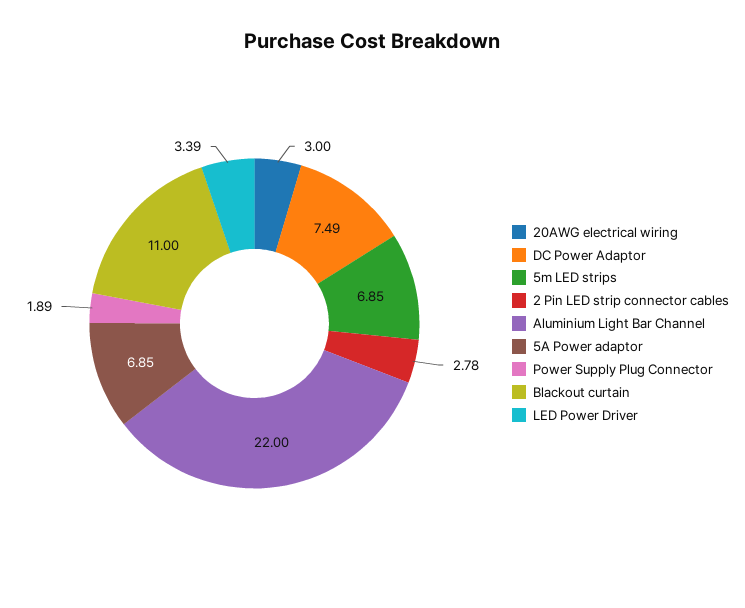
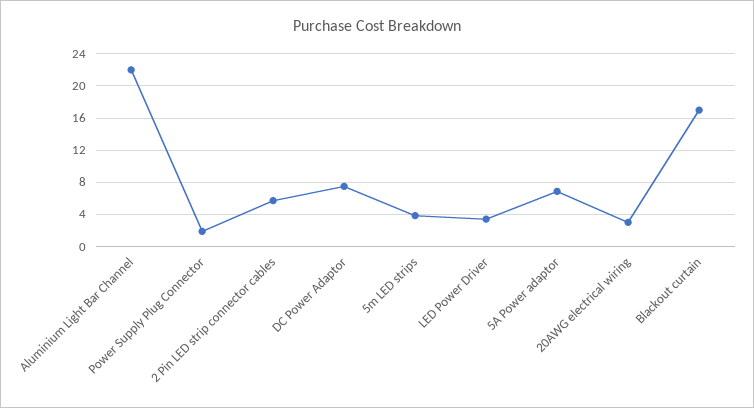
  {
    "20AWG electrical wiring": 3,
    "DC Power Adaptor": 7.49,
-   "5m LED strips": 6.85,
+   "5m LED strips": 4,
-   "2 Pin LED strip connector cables": 2.78,
+   "2 Pin LED strip connector cables": 6,
    "Aluminium Light Bar Channel": 22,
    "5A Power adaptor": 6.85,
    "Power Supply Plug Connector": 1.89,
-   "Blackout curtain": 11,
+   "Blackout curtain": 17,
    "LED Power Driver": 3.39
  }

